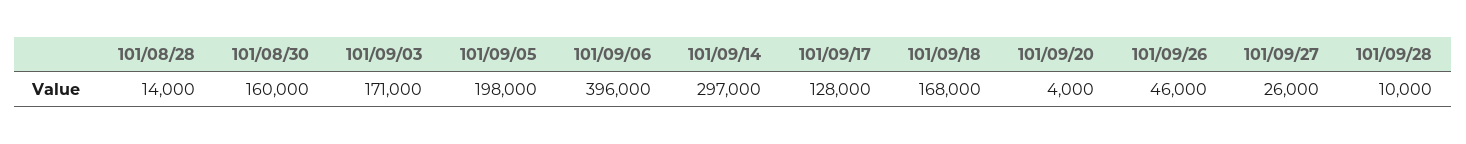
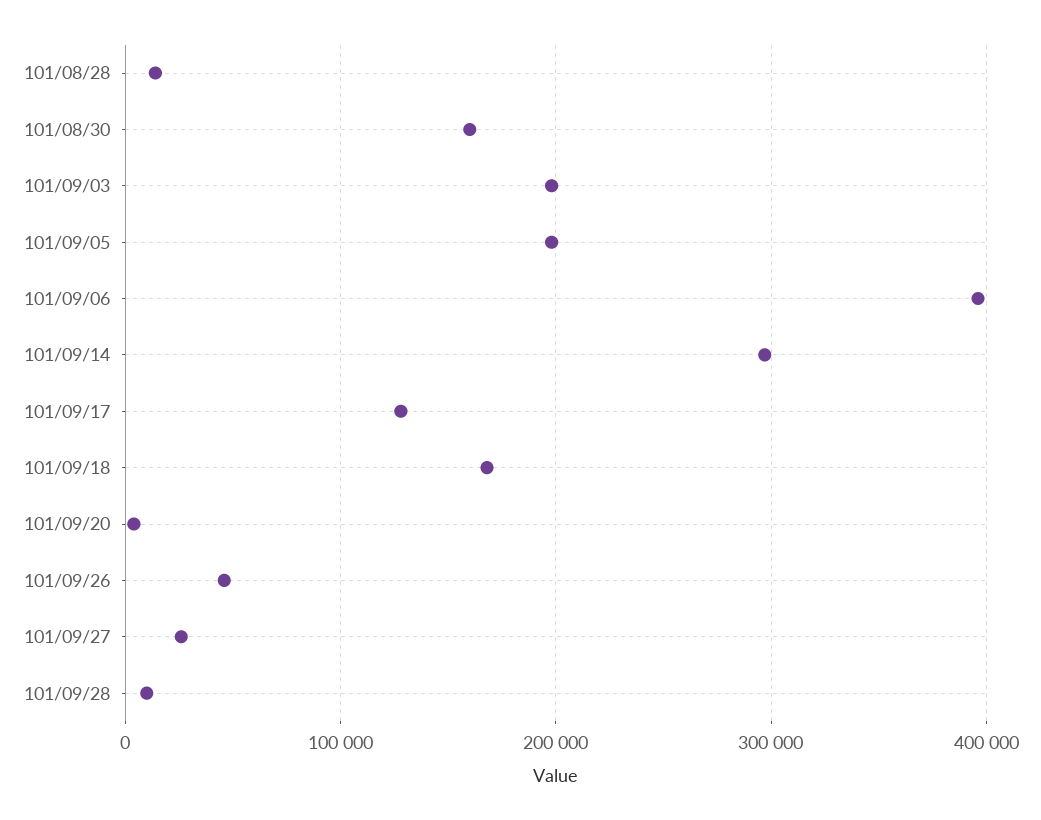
  {
    "101/08/28": 14000,
    "101/08/30": 160000,
-   "101/09/03": 171000,
+   "101/09/03": 200000,
    "101/09/05": 198000,
    "101/09/06": 396000,
    "101/09/14": 297000,
    "101/09/17": 128000,
    "101/09/18": 168000,
    "101/09/20": 4000,
    "101/09/26": 46000,
    "101/09/27": 26000,
    "101/09/28": 10000
  }

